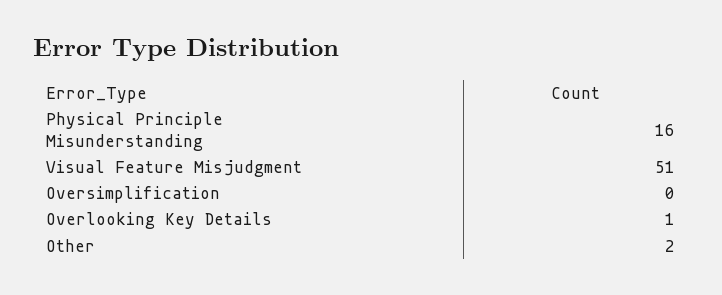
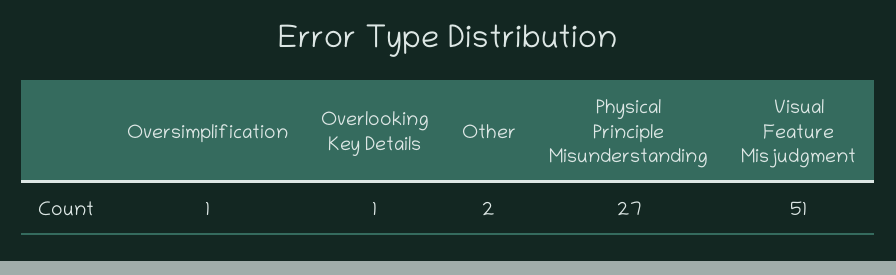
  {
-   "Physical Principle Misunderstanding": 16,
+   "Physical Principle Misunderstanding": 27,
    "Visual Feature Misjudgment": 51,
-   "Oversimplification": 0,
+   "Oversimplification": 1,
    "Overlooking Key Details": 1,
    "Other": 2
  }

